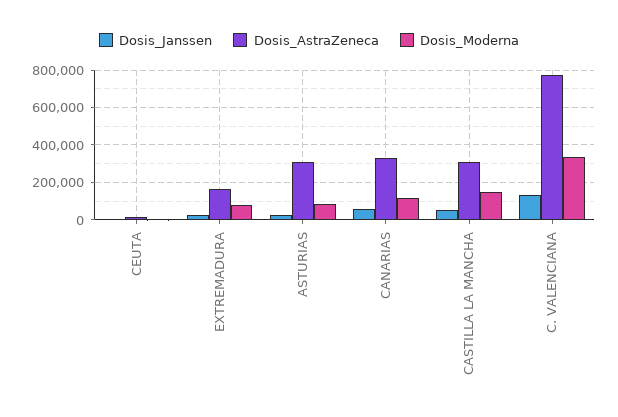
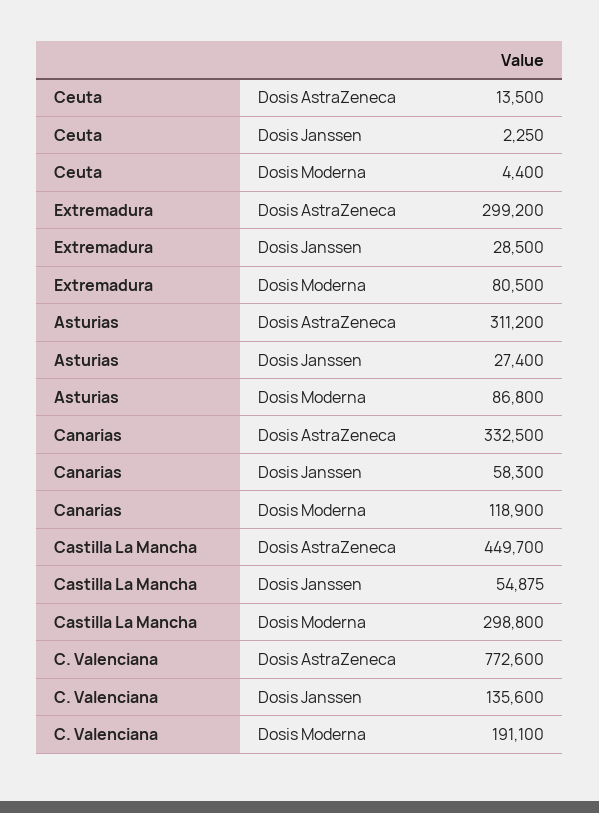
  {
    "Dosis_Janssen": {
      "CEUTA": 2250,
      "EXTREMADURA": 28500,
      "ASTURIAS": 27400,
      "CANARIAS": 58300,
      "CASTILLA LA MANCHA": 54875,
      "C. VALENCIANA": 135600
    },
    "Dosis_AstraZeneca": {
      "CEUTA": 13500,
-     "EXTREMADURA": 150000,
+     "EXTREMADURA": 299200,
      "ASTURIAS": 311200,
      "CANARIAS": 332500,
-     "CASTILLA LA MANCHA": 300000,
+     "CASTILLA LA MANCHA": 449700,
      "C. VALENCIANA": 772600
    },
    "Dosis_Moderna": {
      "CEUTA": 4400,
      "EXTREMADURA": 80500,
      "ASTURIAS": 86800,
      "CANARIAS": 118900,
-     "CASTILLA LA MANCHA": 150000,
+     "CASTILLA LA MANCHA": 298800,
-     "C. VALENCIANA": 350000
+     "C. VALENCIANA": 191100
    }
  }

